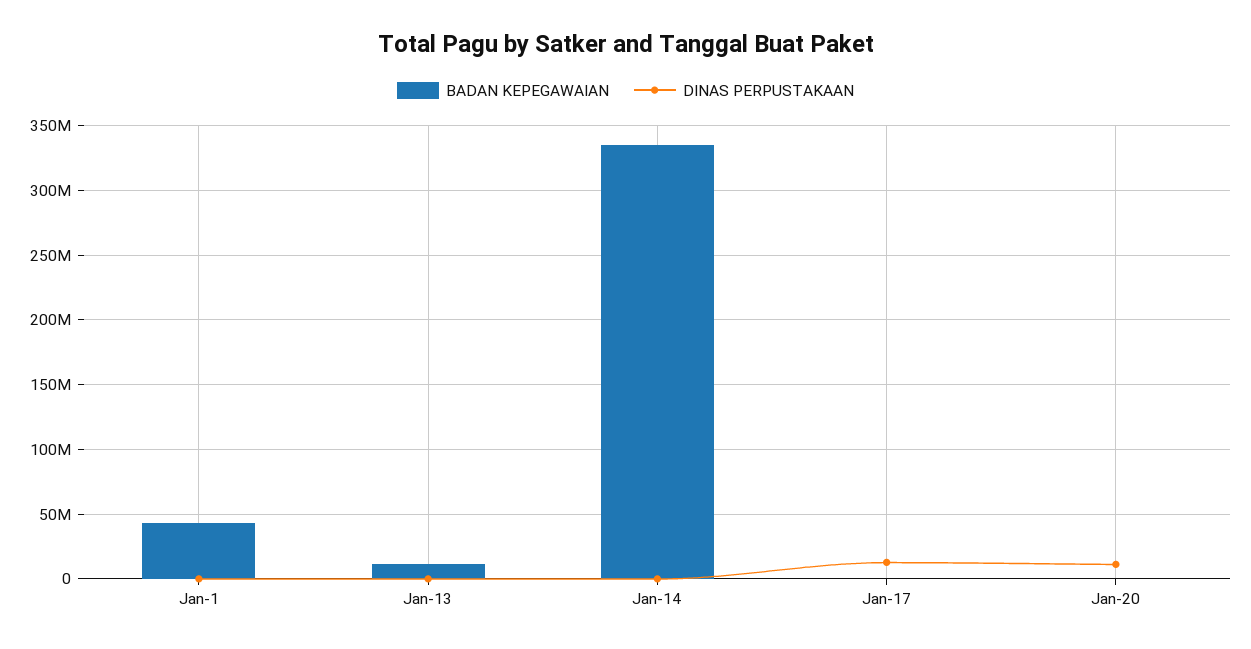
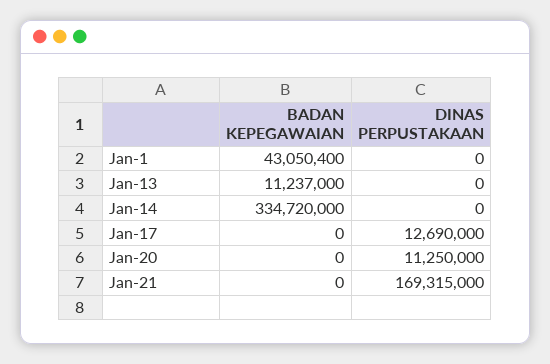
  {
    "BADAN KEPEGAWAIAN": {
      "Jan-1": 43050400,
      "Jan-13": 11237000,
      "Jan-14": 334720000,
      "Jan-17": 0,
-     "Jan-20": 0
+     "Jan-20": 0,
+     "Jan-21": 0
    },
    "DINAS PERPUSTAKAAN": {
      "Jan-1": 0,
      "Jan-13": 0,
      "Jan-14": 0,
      "Jan-17": 12690000,
-     "Jan-20": 11250000
+     "Jan-20": 11250000,
+     "Jan-21": 169315000
    }
  }

